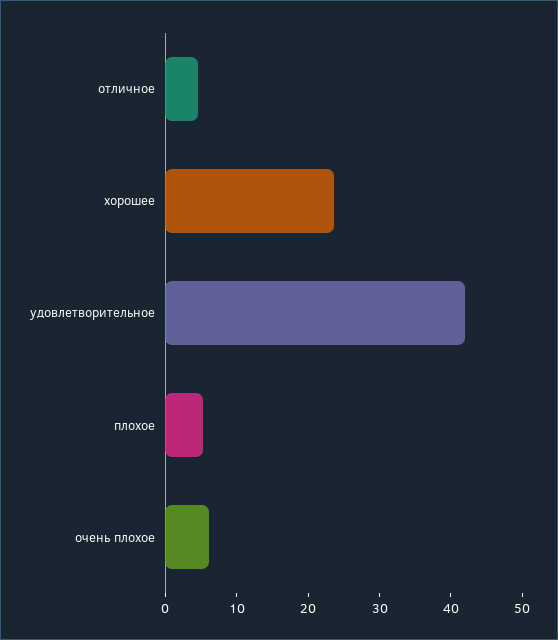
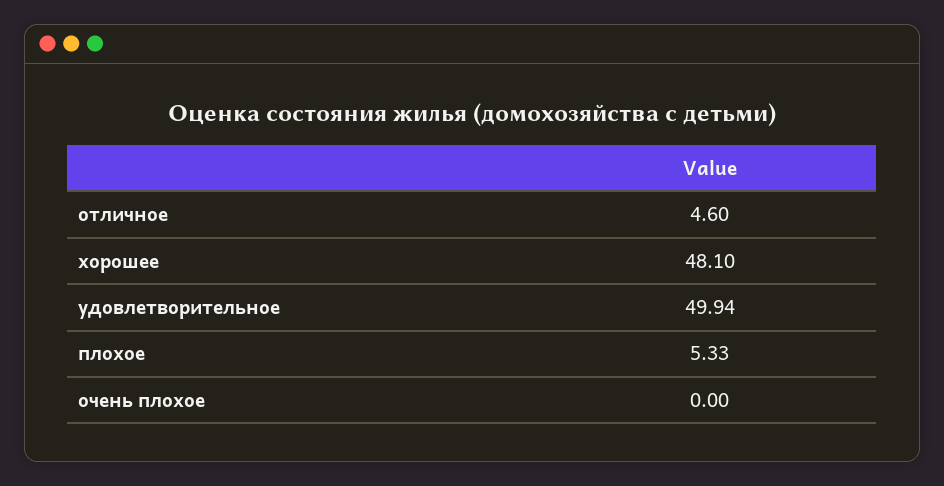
  {
    "отличное": 4.6,
-   "хорошее": 24,
+   "хорошее": 48.1,
-   "удовлетворительное": 42,
+   "удовлетворительное": 49.94,
    "плохое": 5.33,
-   "очень плохое": 6
+   "очень плохое": 0
  }

